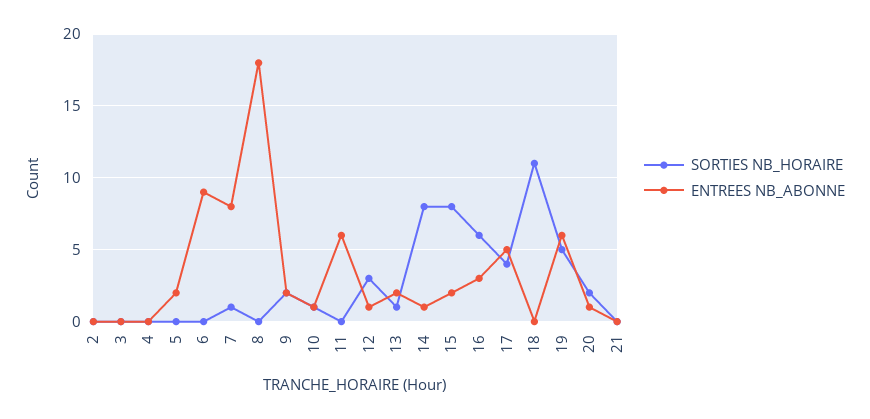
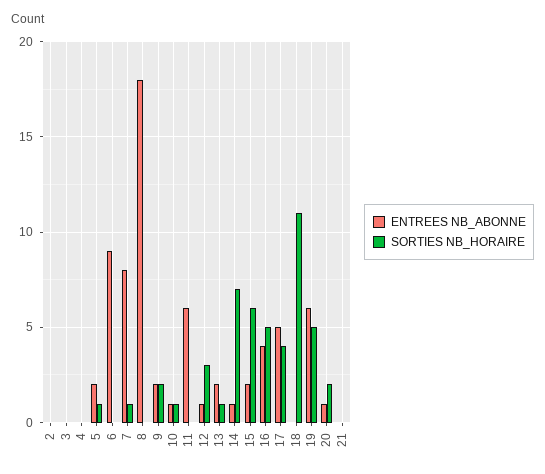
  {
    "SORTIES NB_HORAIRE": {
      "2": 0,
      "3": 0,
      "4": 0,
-     "5": 0,
+     "5": 1,
      "6": 0,
      "7": 1,
      "8": 0,
      "9": 2,
      "10": 1,
      "11": 0,
      "12": 3,
      "13": 1,
-     "14": 8,
+     "14": 7,
-     "15": 8,
+     "15": 6,
-     "16": 6,
+     "16": 5,
      "17": 4,
      "18": 11,
      "19": 5,
      "20": 2,
      "21": 0
    },
    "ENTREES NB_ABONNE": {
      "2": 0,
      "3": 0,
      "4": 0,
      "5": 2,
      "6": 9,
      "7": 8,
      "8": 18,
      "9": 2,
      "10": 1,
      "11": 6,
      "12": 1,
      "13": 2,
      "14": 1,
      "15": 2,
-     "16": 3,
+     "16": 4,
      "17": 5,
      "18": 0,
      "19": 6,
      "20": 1,
      "21": 0
    }
  }

